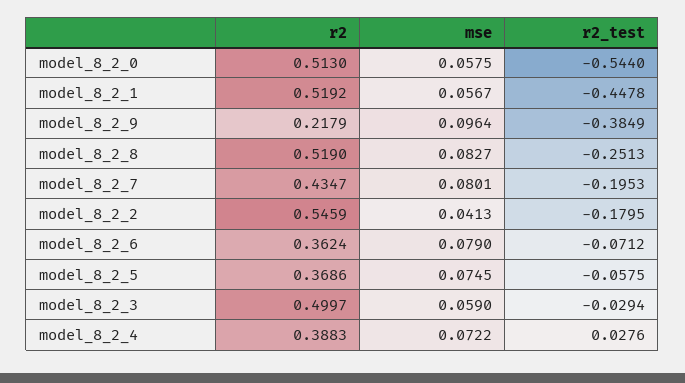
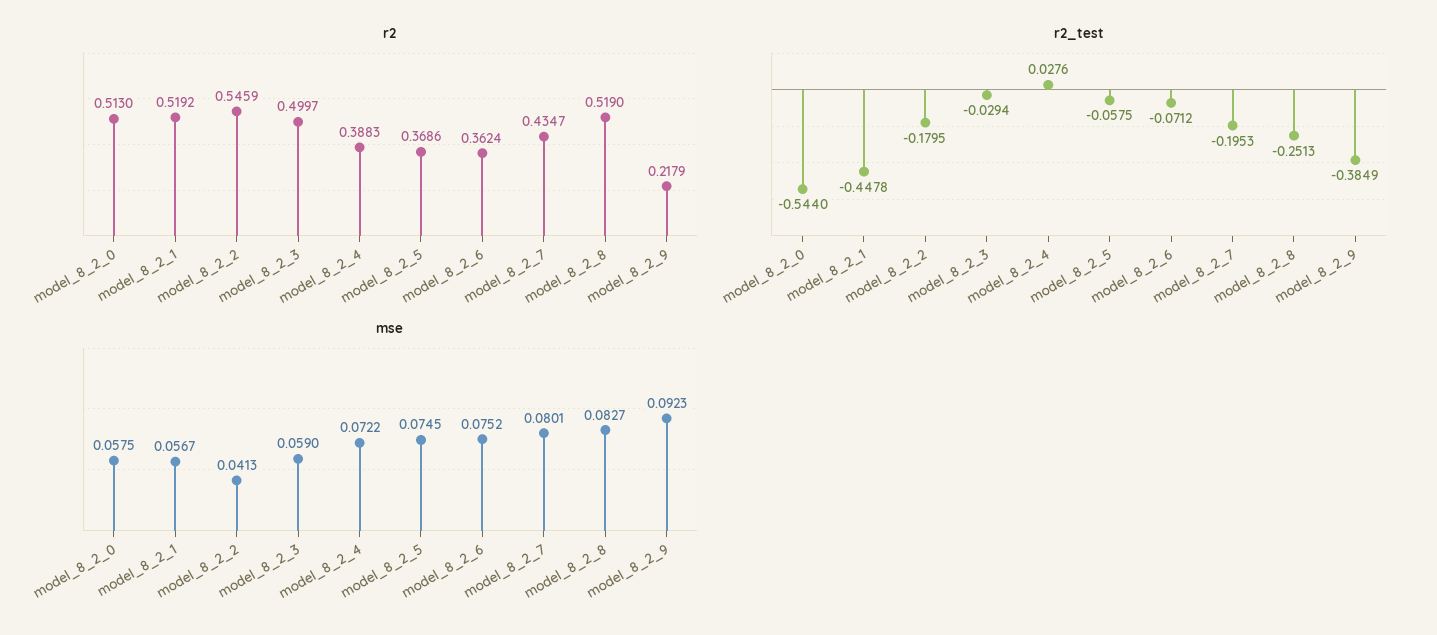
  {
    "r2": {
      "model_8_2_0": 0.513,
      "model_8_2_1": 0.5192,
      "model_8_2_9": 0.2179,
      "model_8_2_8": 0.519,
      "model_8_2_7": 0.4347,
      "model_8_2_2": 0.5459,
      "model_8_2_6": 0.3624,
      "model_8_2_5": 0.3686,
      "model_8_2_3": 0.4997,
      "model_8_2_4": 0.3883
    },
    "mse": {
      "model_8_2_0": 0.0575,
      "model_8_2_1": 0.0567,
-     "model_8_2_9": 0.0964,
+     "model_8_2_9": 0.0923,
      "model_8_2_8": 0.0827,
      "model_8_2_7": 0.0801,
      "model_8_2_2": 0.0413,
-     "model_8_2_6": 0.079,
+     "model_8_2_6": 0.0752,
      "model_8_2_5": 0.0745,
      "model_8_2_3": 0.059,
      "model_8_2_4": 0.0722
    },
    "r2_test": {
      "model_8_2_0": -0.544,
      "model_8_2_1": -0.4478,
      "model_8_2_9": -0.3849,
      "model_8_2_8": -0.2513,
      "model_8_2_7": -0.1953,
      "model_8_2_2": -0.1795,
      "model_8_2_6": -0.0712,
      "model_8_2_5": -0.0575,
      "model_8_2_3": -0.0294,
      "model_8_2_4": 0.0276
    }
  }

